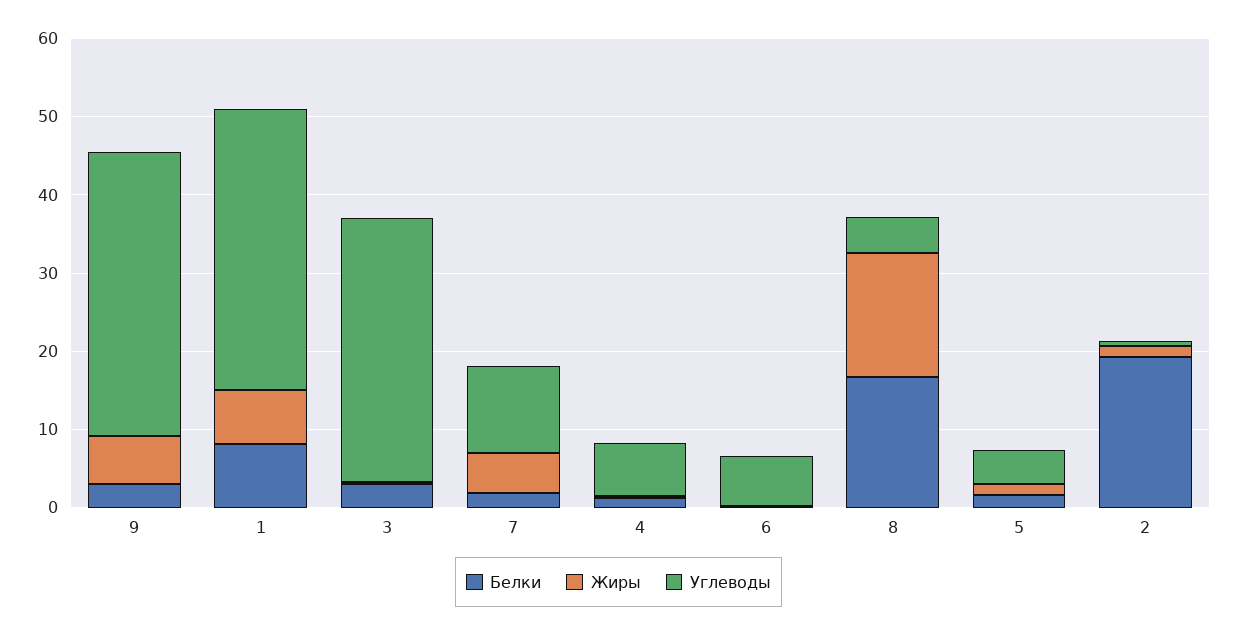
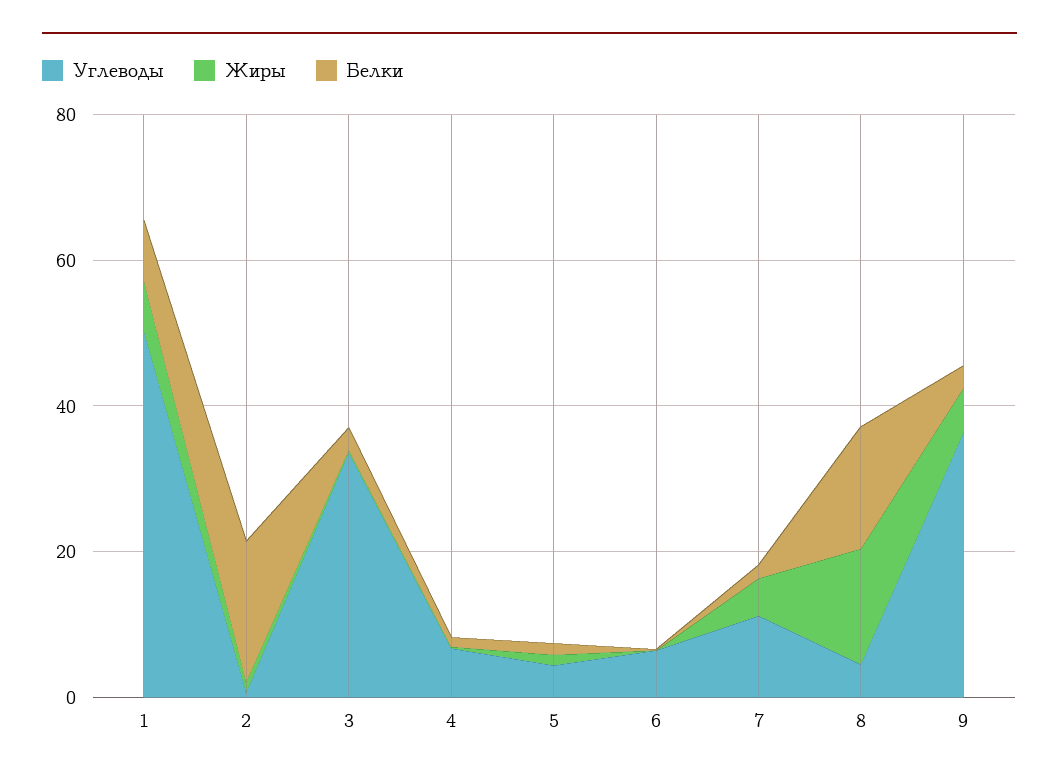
  {
    "Белки": {
      "9": 4,
      "1": 8,
      "3": 4,
      "7": 2,
      "4": 2,
      "6": 0,
      "8": 16,
      "5": 2,
      "2": 20
    },
    "Жиры": {
      "9": 6,
      "1": 6,
      "3": 0,
      "7": 6,
      "4": 0,
      "6": 0,
      "8": 16,
      "5": 2,
      "2": 2
    },
    "Углеводы": {
      "9": 36,
-     "1": 36,
+     "1": 50,
      "3": 34,
      "7": 12,
      "4": 6,
      "6": 6,
      "8": 4,
      "5": 4,
      "2": 0
    }
  }

